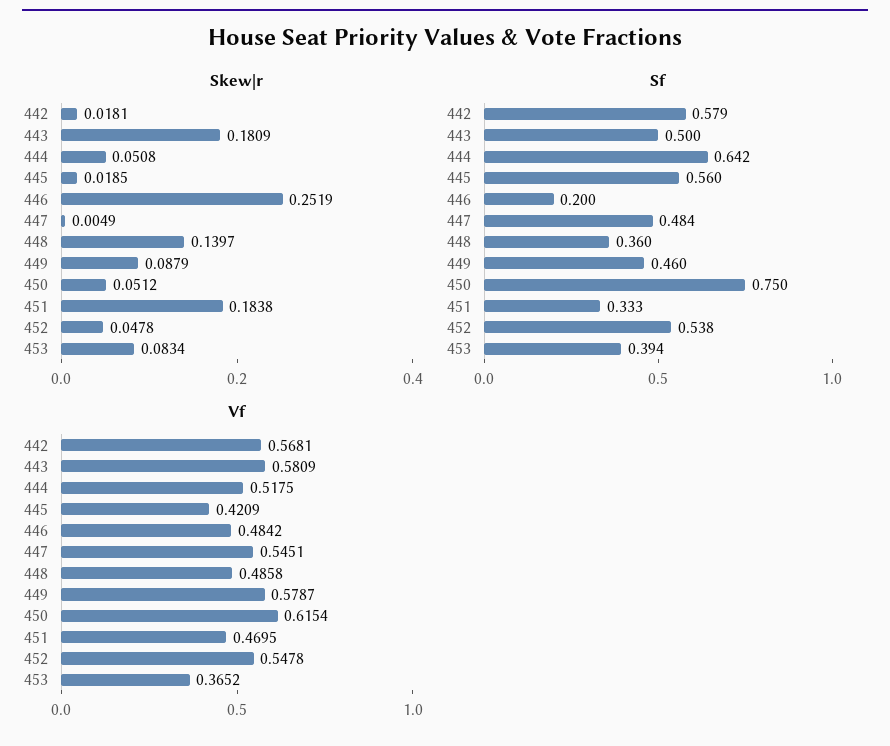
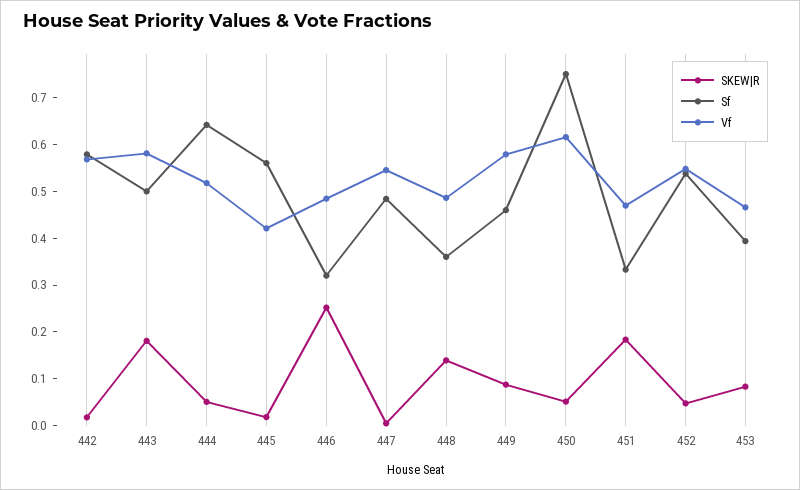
  {
    "Skew|r": {
      "442": 0.0181,
      "443": 0.1809,
      "444": 0.0508,
      "445": 0.0185,
      "446": 0.2519,
      "447": 0.0049,
      "448": 0.1397,
      "449": 0.0879,
      "450": 0.0512,
      "451": 0.1838,
      "452": 0.0478,
      "453": 0.0834
    },
    "Sf": {
      "442": 0.579,
      "443": 0.5,
      "444": 0.642,
      "445": 0.56,
-     "446": 0.2,
+     "446": 0.32,
      "447": 0.484,
      "448": 0.36,
      "449": 0.46,
      "450": 0.75,
      "451": 0.333,
      "452": 0.538,
      "453": 0.394
    },
    "Vf": {
      "442": 0.5681,
      "443": 0.5809,
      "444": 0.5175,
      "445": 0.4209,
      "446": 0.4842,
      "447": 0.5451,
      "448": 0.4858,
      "449": 0.5787,
      "450": 0.6154,
      "451": 0.4695,
      "452": 0.5478,
-     "453": 0.3652
+     "453": 0.46
    }
  }

